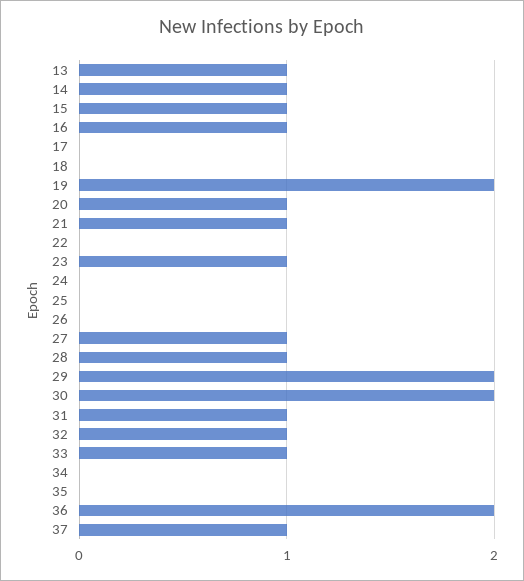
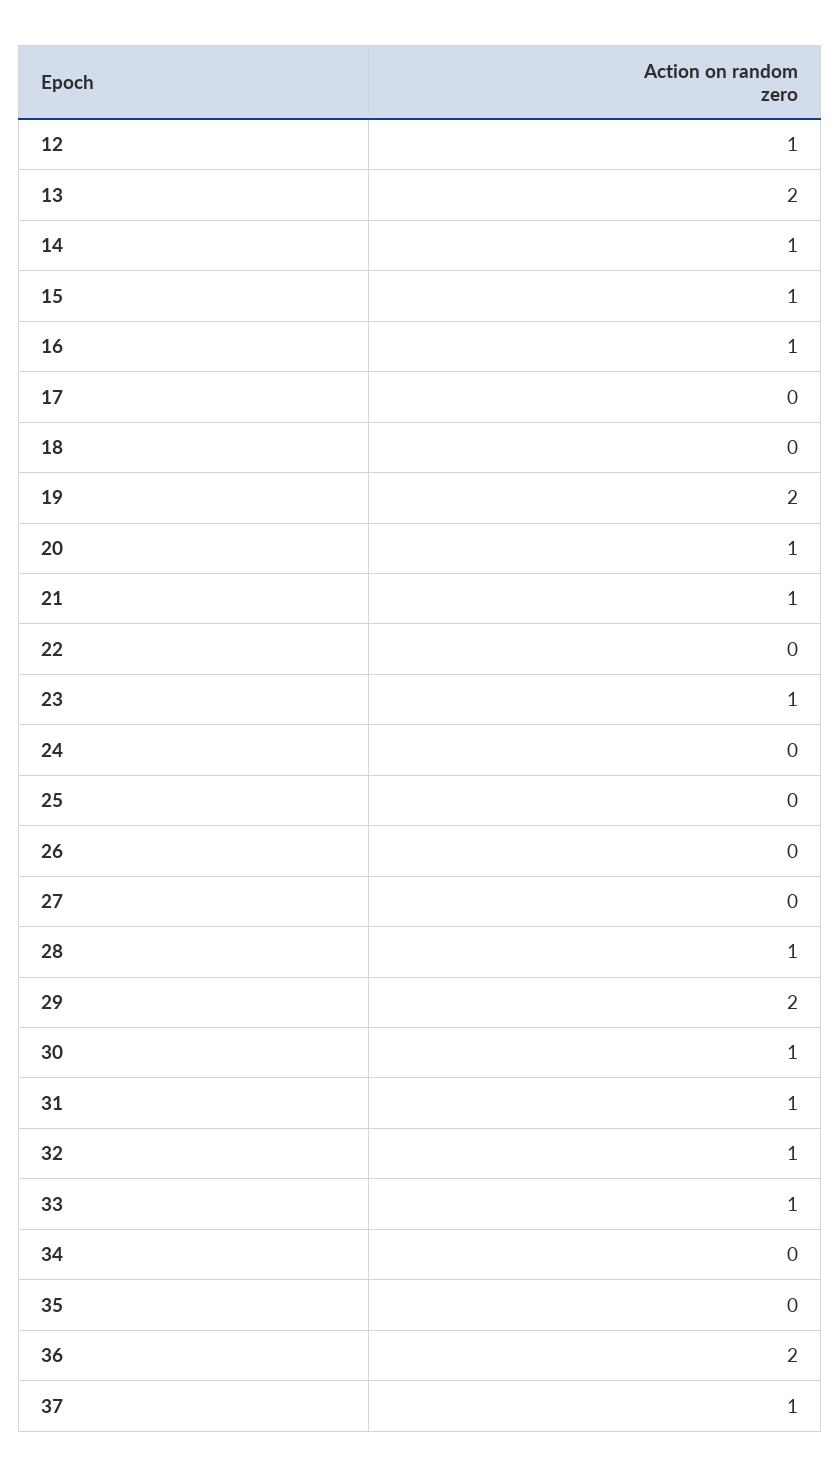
  {
-   "13": 1,
+   "13": 2,
    "14": 1,
    "15": 1,
    "16": 1,
    "17": 0,
    "18": 0,
    "19": 2,
    "20": 1,
    "21": 1,
    "22": 0,
    "23": 1,
    "24": 0,
    "25": 0,
    "26": 0,
-   "27": 1,
+   "27": 0,
    "28": 1,
    "29": 2,
-   "30": 2,
+   "30": 1,
    "31": 1,
    "32": 1,
    "33": 1,
    "34": 0,
    "35": 0,
    "36": 2,
-   "37": 1
+   "37": 1,
+   "12": 1
  }

